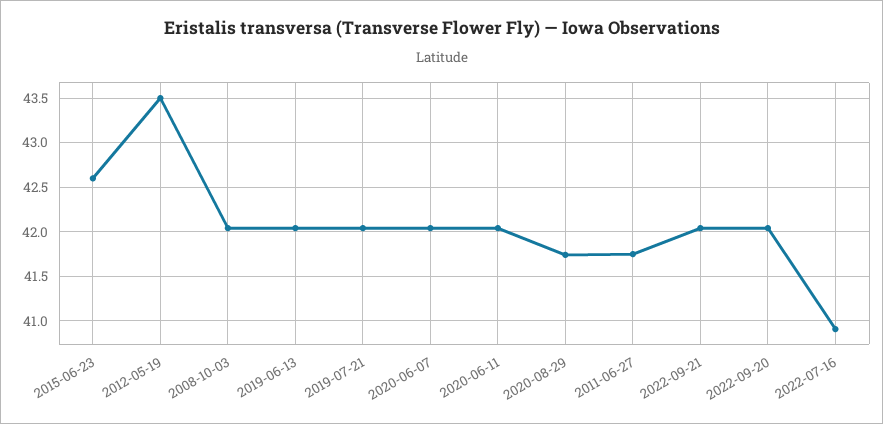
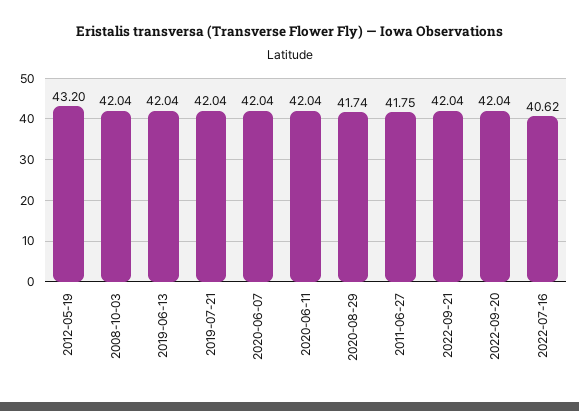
  {
-   "2015-06-23": 42.6,
-   "2012-05-19": 43.5,
+   "2012-05-19": 43.2,
    "2008-10-03": 42.04,
    "2019-06-13": 42.04,
    "2019-07-21": 42.04,
    "2020-06-07": 42.04,
    "2020-06-11": 42.04,
    "2020-08-29": 41.74,
    "2011-06-27": 41.75,
    "2022-09-21": 42.04,
    "2022-09-20": 42.04,
-   "2022-07-16": 40.9
+   "2022-07-16": 40.62
  }

